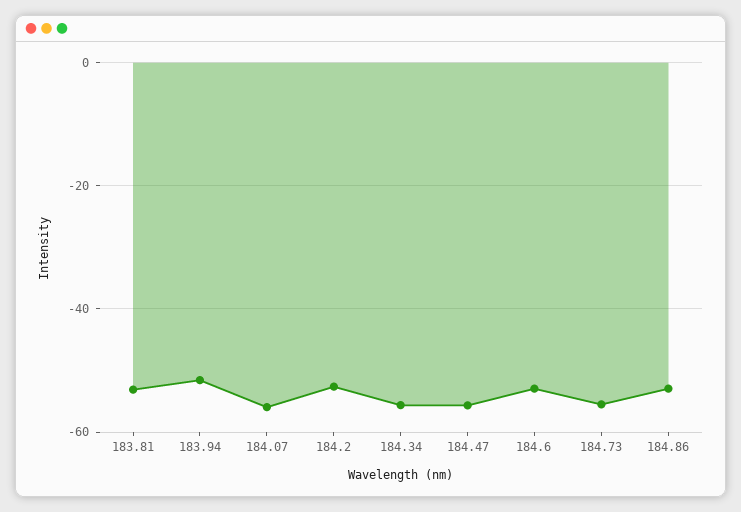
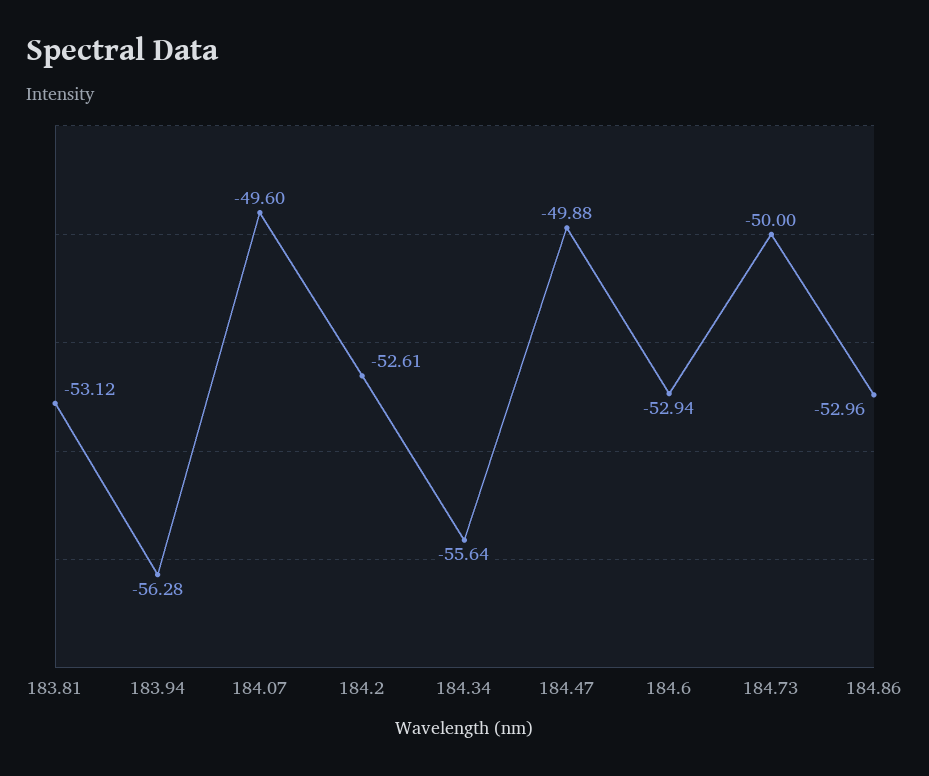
  {
    "183.81": -53.12,
-   "183.94": -52,
+   "183.94": -56.28,
-   "184.07": -56,
+   "184.07": -49.6,
    "184.2": -52.61,
    "184.34": -55.64,
-   "184.47": -56,
+   "184.47": -49.88,
    "184.6": -52.94,
-   "184.73": -56,
+   "184.73": -50,
    "184.86": -52.96
  }

